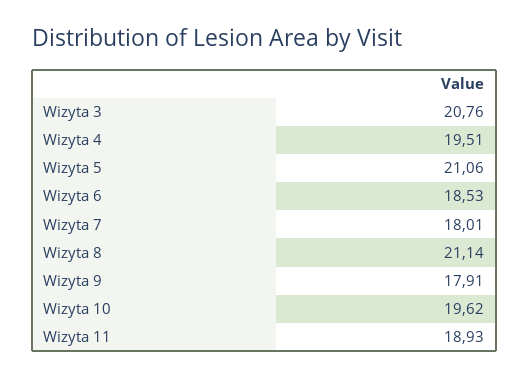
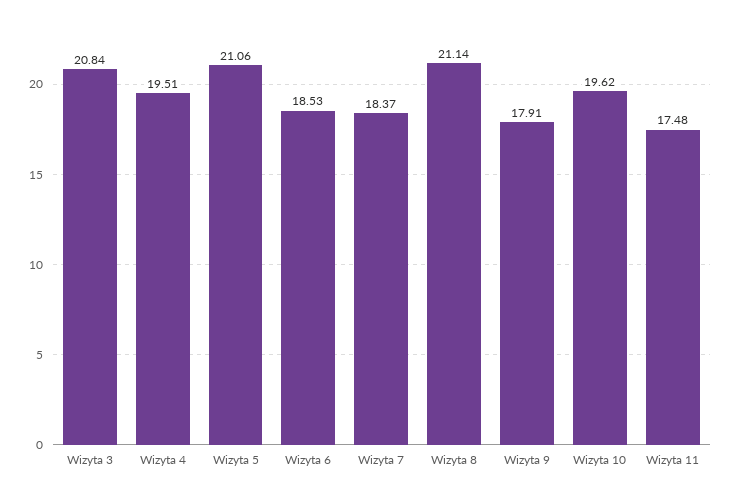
  {
-   "Wizyta 3": 20.76,
+   "Wizyta 3": 20.84,
    "Wizyta 4": 19.51,
    "Wizyta 5": 21.06,
    "Wizyta 6": 18.53,
-   "Wizyta 7": 18.01,
+   "Wizyta 7": 18.37,
    "Wizyta 8": 21.14,
    "Wizyta 9": 17.91,
    "Wizyta 10": 19.62,
-   "Wizyta 11": 18.93
+   "Wizyta 11": 17.48
  }

